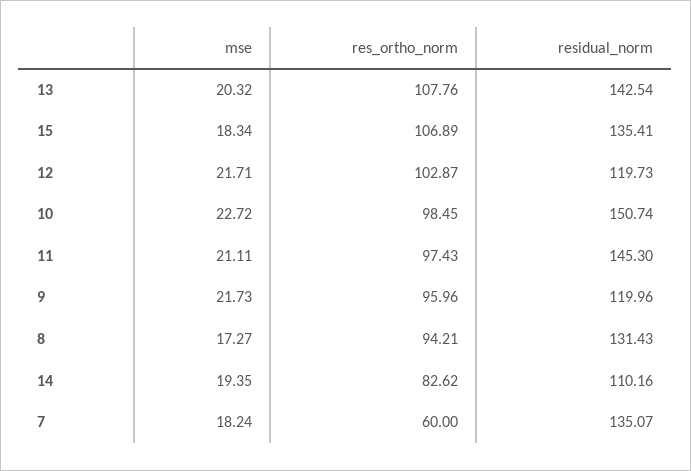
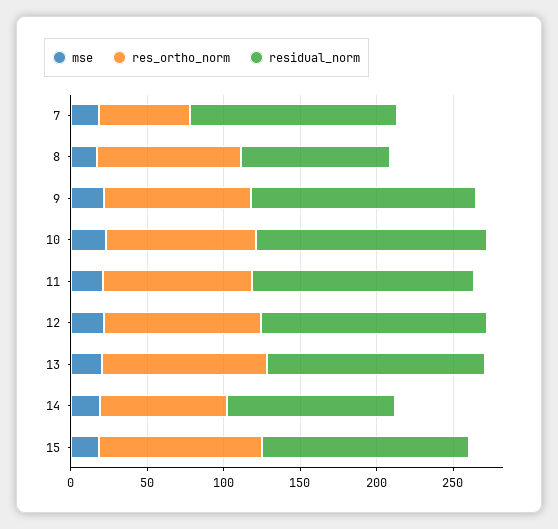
  {
    "mse": {
      "13": 20.32,
      "15": 18.34,
      "12": 21.71,
      "10": 22.72,
      "11": 21.11,
      "9": 21.73,
      "8": 17.27,
      "14": 19.35,
      "7": 18.24
    },
    "res_ortho_norm": {
      "13": 107.76,
      "15": 106.89,
      "12": 102.87,
      "10": 98.45,
      "11": 97.43,
      "9": 95.96,
      "8": 94.21,
      "14": 82.62,
      "7": 60
    },
    "residual_norm": {
      "13": 142.54,
      "15": 135.41,
-     "12": 119.73,
+     "12": 150,
      "10": 150.74,
      "11": 145.3,
-     "9": 119.96,
+     "9": 150,
-     "8": 131.43,
+     "8": 100,
      "14": 110.16,
      "7": 135.07
    }
  }

